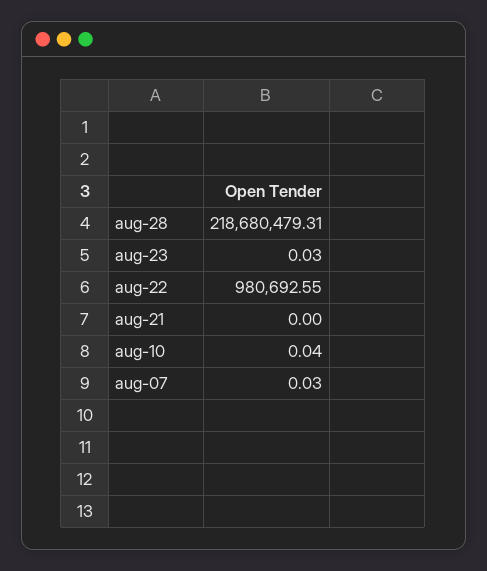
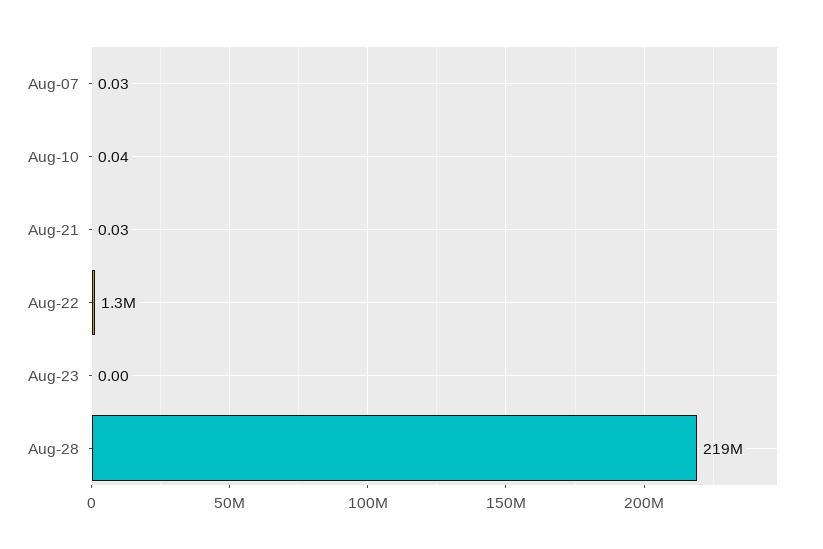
  {
    "aug-28": 218680479.31,
-   "aug-23": 0.03,
+   "aug-23": 0,
-   "aug-22": 980692.55,
+   "aug-22": 1300000,
-   "aug-21": 0,
+   "aug-21": 0.03,
    "aug-10": 0.04,
    "aug-07": 0.03
  }

